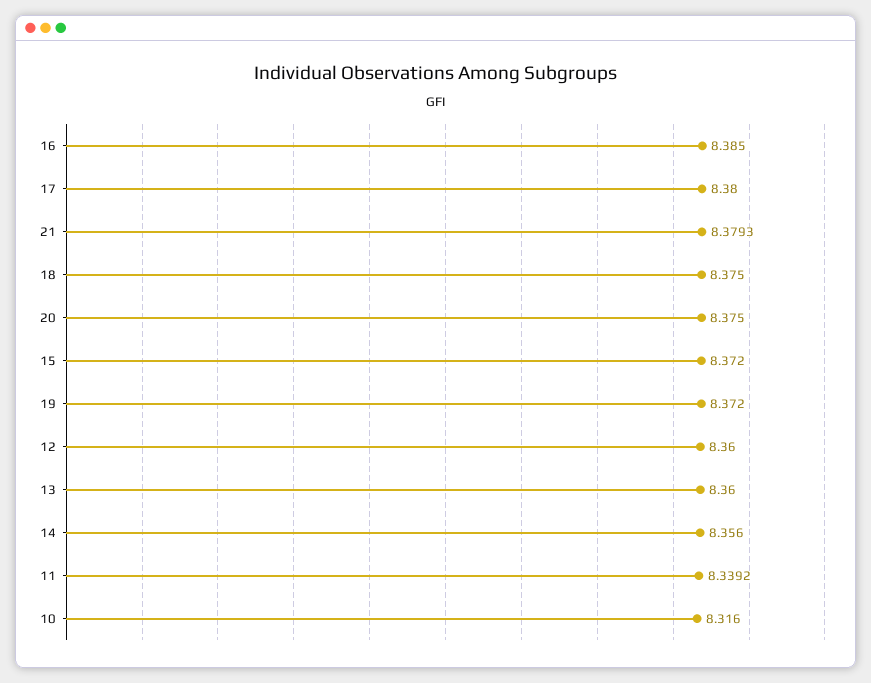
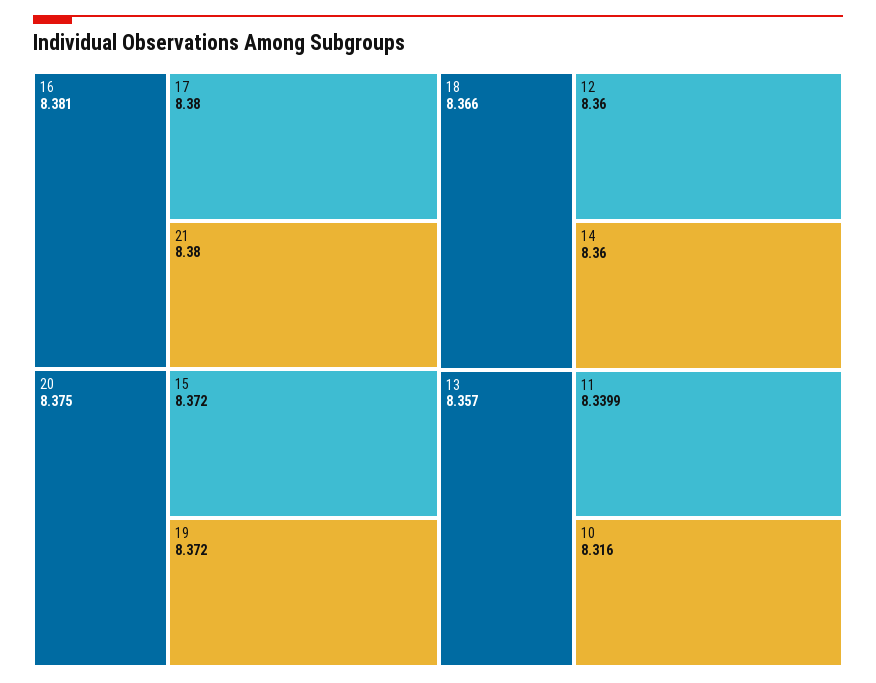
  {
-   "16": 8.385,
+   "16": 8.381,
    "17": 8.38,
-   "21": 8.3793,
+   "21": 8.38,
-   "18": 8.375,
+   "18": 8.366,
    "20": 8.375,
    "15": 8.372,
    "19": 8.372,
    "12": 8.36,
-   "13": 8.36,
+   "13": 8.357,
-   "14": 8.356,
+   "14": 8.36,
-   "11": 8.3392,
+   "11": 8.3399,
    "10": 8.316
  }

